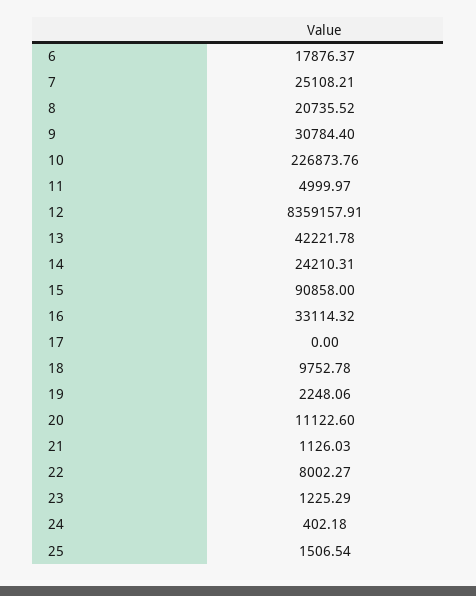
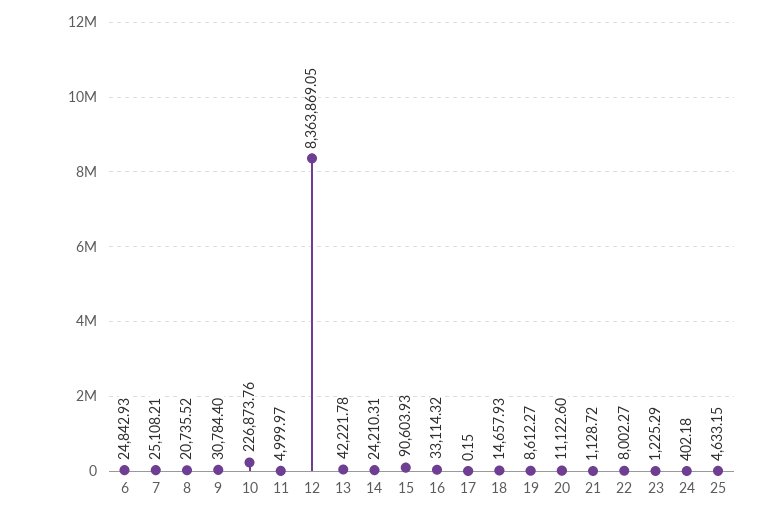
  {
-   "6": 17876.37,
+   "6": 24842.93,
    "7": 25108.21,
    "8": 20735.52,
    "9": 30784.4,
    "10": 226873.76,
    "11": 4999.97,
-   "12": 8359157.91,
+   "12": 8363869.05,
    "13": 42221.78,
    "14": 24210.31,
-   "15": 90858,
+   "15": 90603.93,
    "16": 33114.32,
-   "17": 0,
+   "17": 0.15,
-   "18": 9752.78,
+   "18": 14657.93,
-   "19": 2248.06,
+   "19": 8612.27,
    "20": 11122.6,
-   "21": 1126.03,
+   "21": 1128.72,
    "22": 8002.27,
    "23": 1225.29,
    "24": 402.18,
-   "25": 1506.54
+   "25": 4633.15
  }

